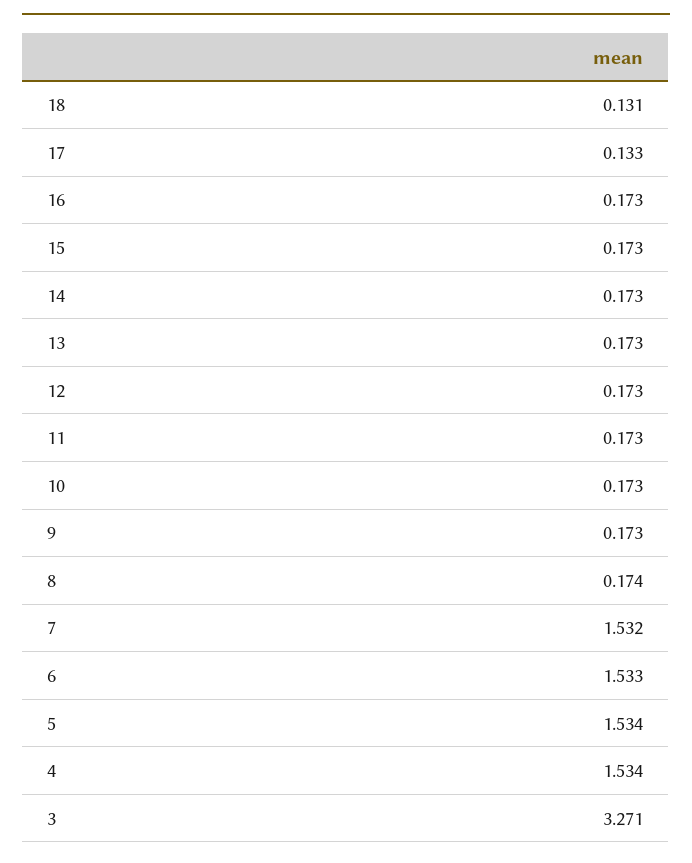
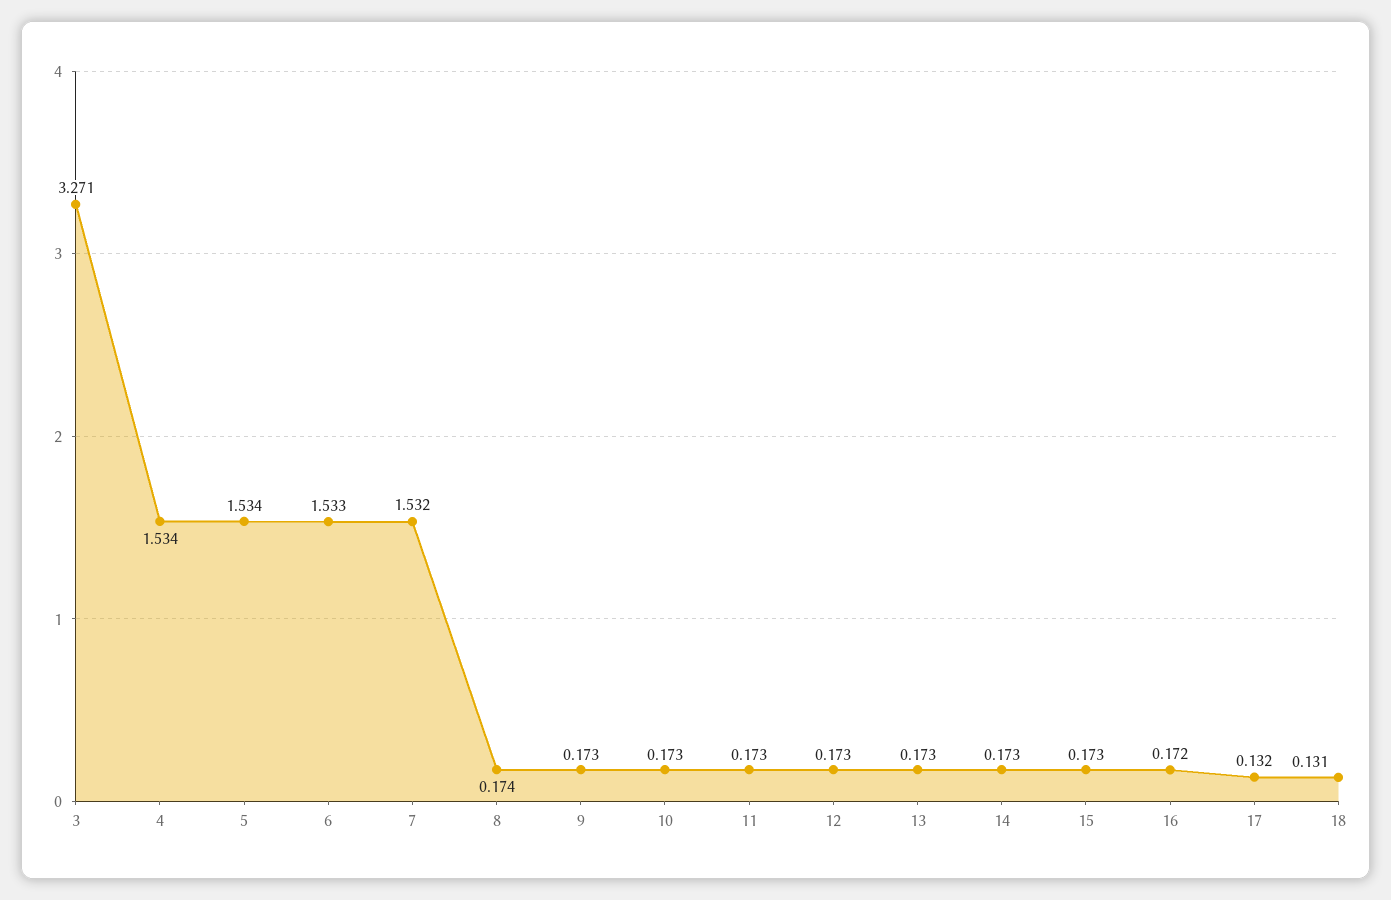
  {
    "18": 0.131,
-   "17": 0.133,
+   "17": 0.132,
-   "16": 0.173,
+   "16": 0.172,
    "15": 0.173,
    "14": 0.173,
    "13": 0.173,
    "12": 0.173,
    "11": 0.173,
    "10": 0.173,
    "9": 0.173,
    "8": 0.174,
    "7": 1.532,
    "6": 1.533,
    "5": 1.534,
    "4": 1.534,
    "3": 3.271
  }

